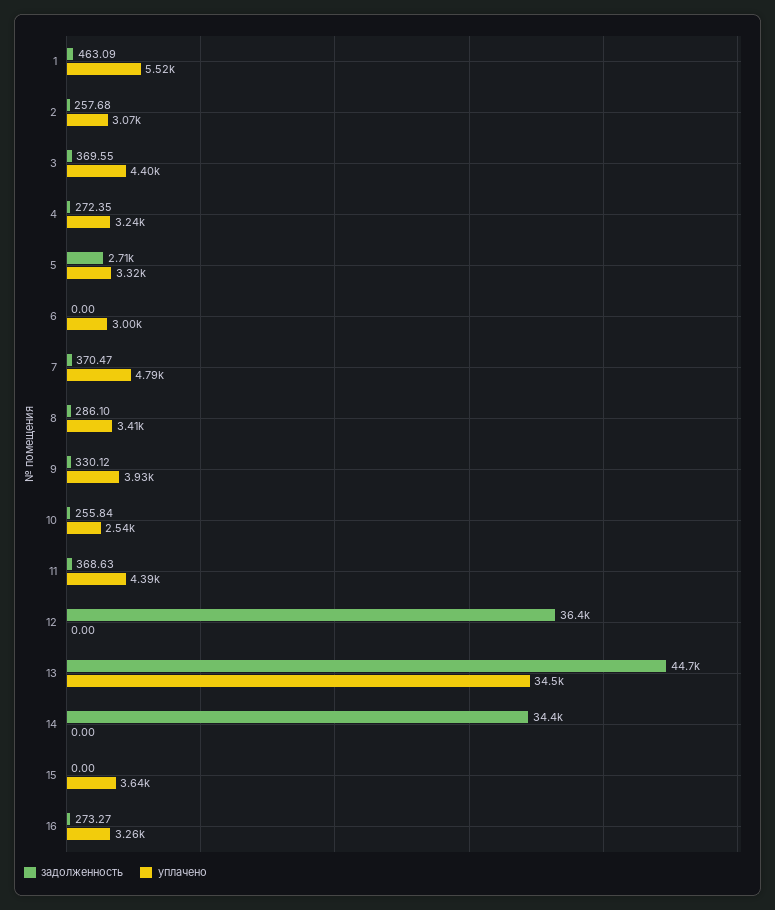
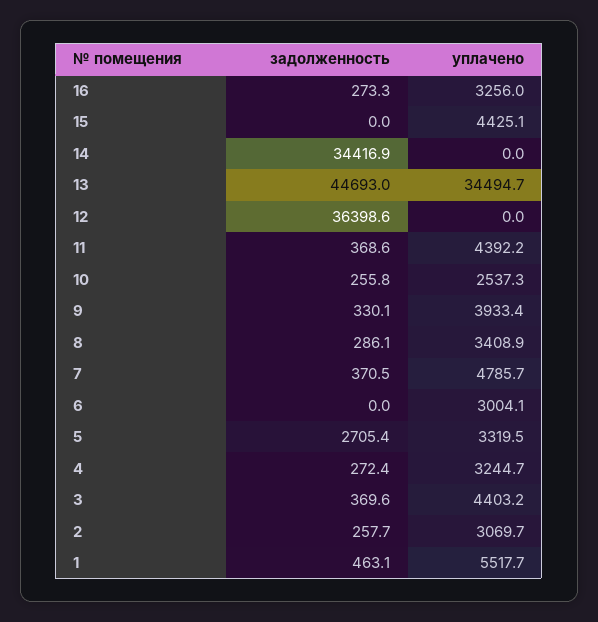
  {
    "задолженность": {
      "1": 463.09,
      "2": 257.68,
      "3": 369.55,
      "4": 272.35,
      "5": 2705.4,
      "6": 0,
      "7": 370.47,
      "8": 286.1,
      "9": 330.12,
      "10": 255.84,
      "11": 368.63,
      "12": 36398.6,
      "13": 44693,
      "14": 34416.9,
      "15": 0,
      "16": 273.27
    },
    "уплачено": {
      "1": 5517.7,
      "2": 3069.7,
      "3": 4403.2,
      "4": 3244.7,
      "5": 3319.5,
      "6": 3004.1,
      "7": 4785.7,
      "8": 3408.9,
      "9": 3933.4,
      "10": 2537.3,
      "11": 4392.2,
      "12": 0,
      "13": 34494.7,
      "14": 0,
-     "15": 3640,
+     "15": 4425.1,
      "16": 3256
    }
  }

